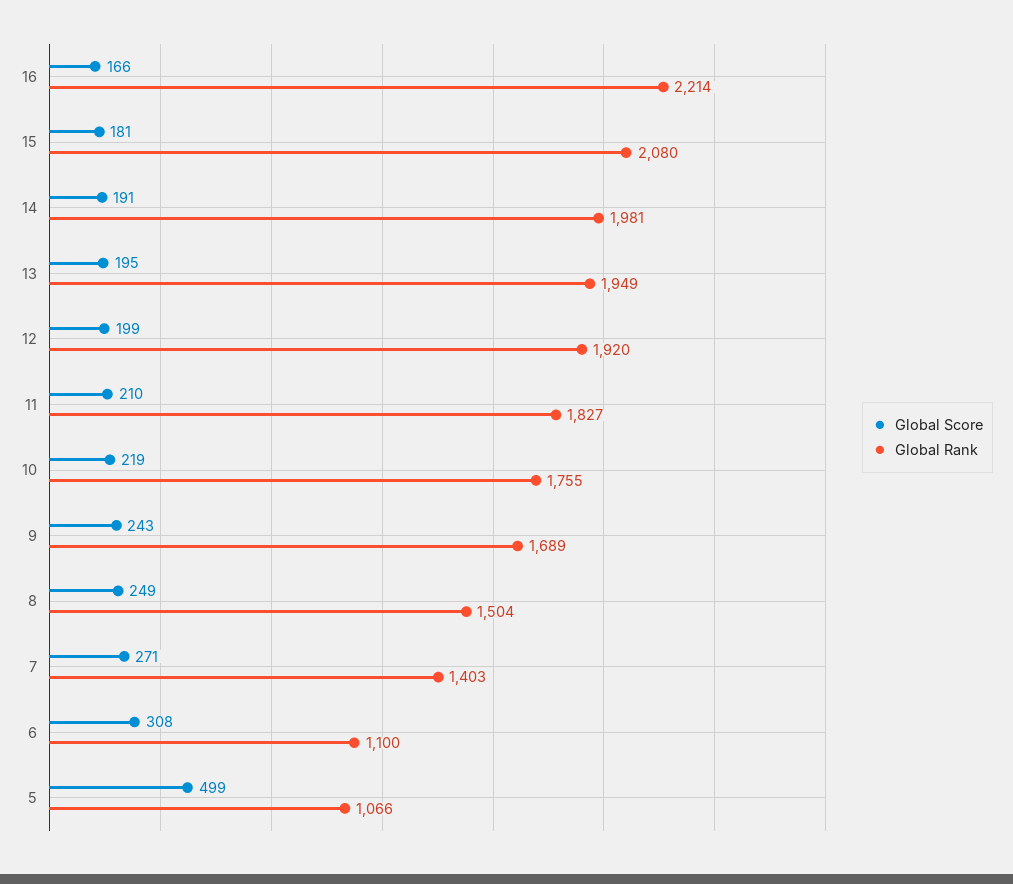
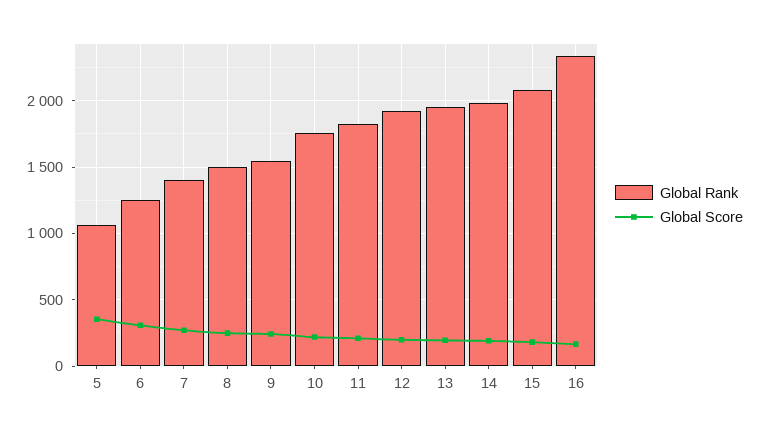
  {
    "Global Score": {
      "16": 166,
      "15": 181,
      "14": 191,
      "13": 195,
      "12": 199,
      "11": 210,
      "10": 219,
      "9": 243,
      "8": 249,
      "7": 271,
      "6": 308,
-     "5": 499
+     "5": 350
    },
    "Global Rank": {
-     "16": 2214,
+     "16": 2350,
      "15": 2080,
      "14": 1981,
      "13": 1949,
      "12": 1920,
      "11": 1827,
      "10": 1755,
-     "9": 1689,
+     "9": 1550,
      "8": 1504,
      "7": 1403,
-     "6": 1100,
+     "6": 1250,
      "5": 1066
    }
  }

